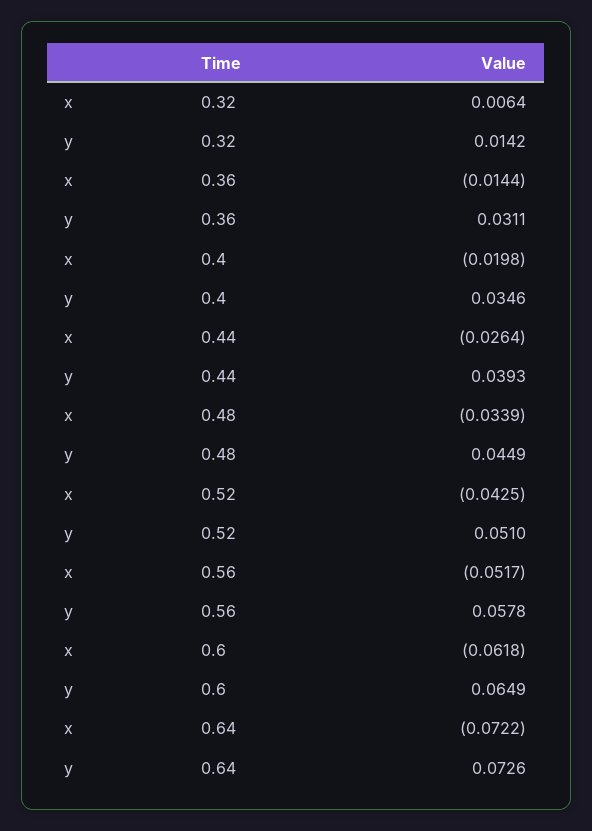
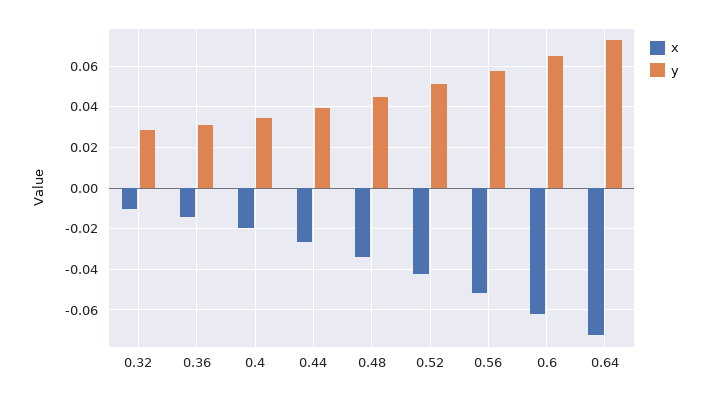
  {
    "x": {
-     "0.32": 0.0064,
+     "0.32": -0.01,
      "0.36": -0.0144,
      "0.4": -0.0198,
      "0.44": -0.0264,
      "0.48": -0.0339,
      "0.52": -0.0425,
      "0.56": -0.0517,
      "0.6": -0.0618,
      "0.64": -0.0722
    },
    "y": {
-     "0.32": 0.0142,
+     "0.32": 0.03,
      "0.36": 0.0311,
      "0.4": 0.0346,
      "0.44": 0.0393,
      "0.48": 0.0449,
      "0.52": 0.051,
      "0.56": 0.0578,
      "0.6": 0.0649,
      "0.64": 0.0726
    }
  }

